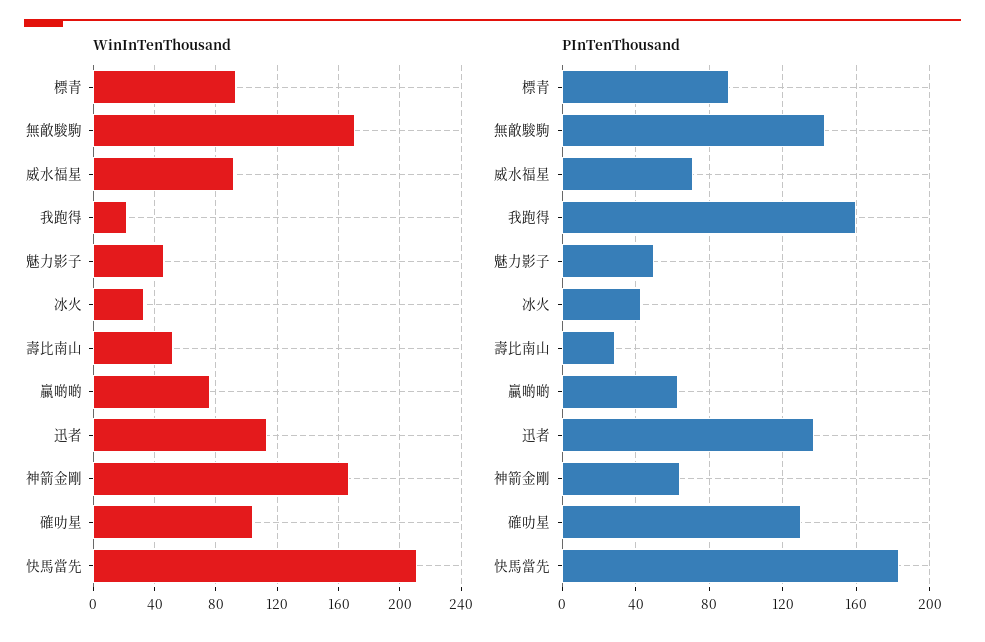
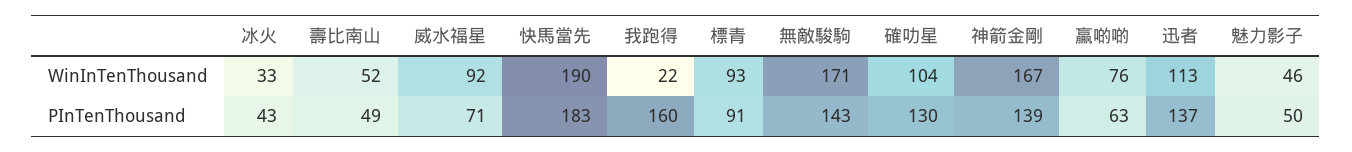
  {
    "WinInTenThousand": {
      "標青": 93,
      "無敵駿駒": 171,
      "威水福星": 92,
      "我跑得": 22,
      "魅力影子": 46,
      "冰火": 33,
      "壽比南山": 52,
      "贏啲啲": 76,
      "迅者": 113,
      "神箭金剛": 167,
      "確叻星": 104,
-     "快馬當先": 210
+     "快馬當先": 190
    },
    "PInTenThousand": {
      "標青": 91,
      "無敵駿駒": 143,
      "威水福星": 71,
      "我跑得": 160,
      "魅力影子": 50,
      "冰火": 43,
-     "壽比南山": 30,
+     "壽比南山": 49,
      "贏啲啲": 63,
      "迅者": 137,
-     "神箭金剛": 65,
+     "神箭金剛": 139,
      "確叻星": 130,
      "快馬當先": 183
    }
  }

